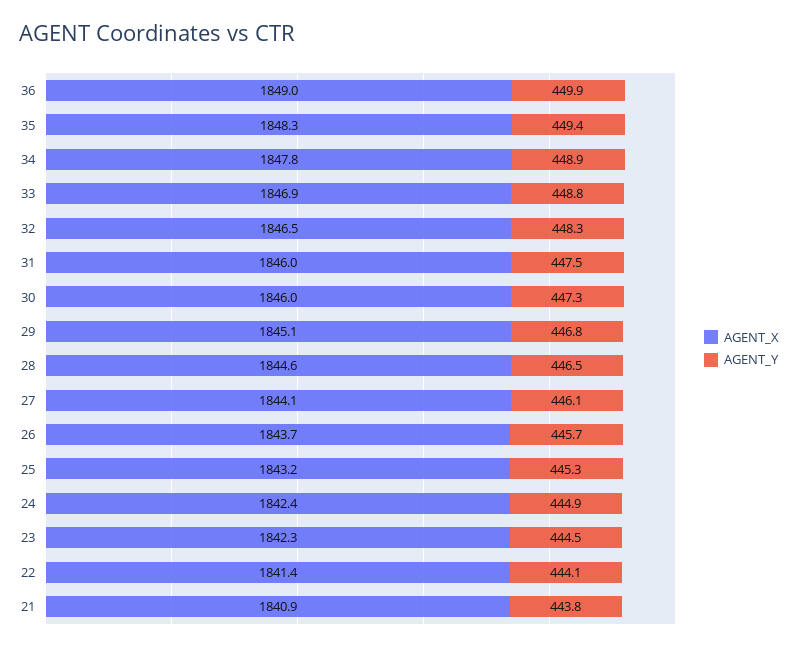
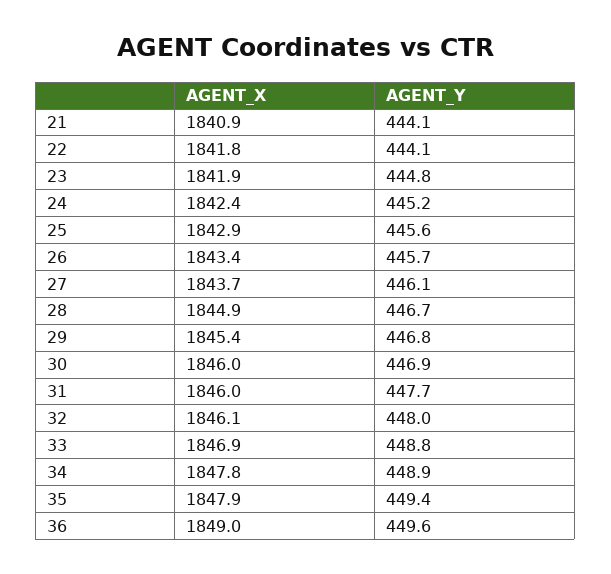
  {
    "AGENT_X": {
      "36": 1849,
-     "35": 1848.3,
+     "35": 1847.9,
      "34": 1847.8,
      "33": 1846.9,
-     "32": 1846.5,
+     "32": 1846.1,
      "31": 1846,
      "30": 1846,
-     "29": 1845.1,
+     "29": 1845.4,
-     "28": 1844.6,
+     "28": 1844.9,
-     "27": 1844.1,
+     "27": 1843.7,
-     "26": 1843.7,
+     "26": 1843.4,
-     "25": 1843.2,
+     "25": 1842.9,
      "24": 1842.4,
-     "23": 1842.3,
+     "23": 1841.9,
-     "22": 1841.4,
+     "22": 1841.8,
      "21": 1840.9
    },
    "AGENT_Y": {
-     "36": 449.9,
+     "36": 449.6,
      "35": 449.4,
      "34": 448.9,
      "33": 448.8,
-     "32": 448.3,
+     "32": 448,
-     "31": 447.5,
+     "31": 447.7,
-     "30": 447.3,
+     "30": 446.9,
      "29": 446.8,
-     "28": 446.5,
+     "28": 446.7,
      "27": 446.1,
      "26": 445.7,
-     "25": 445.3,
+     "25": 445.6,
-     "24": 444.9,
+     "24": 445.2,
-     "23": 444.5,
+     "23": 444.8,
      "22": 444.1,
-     "21": 443.8
+     "21": 444.1
    }
  }

